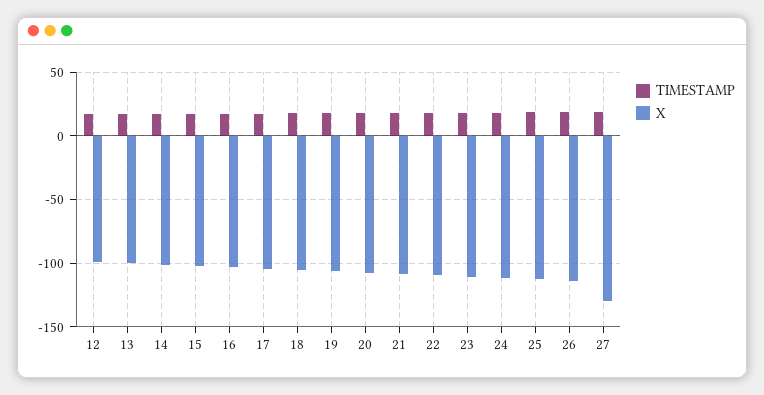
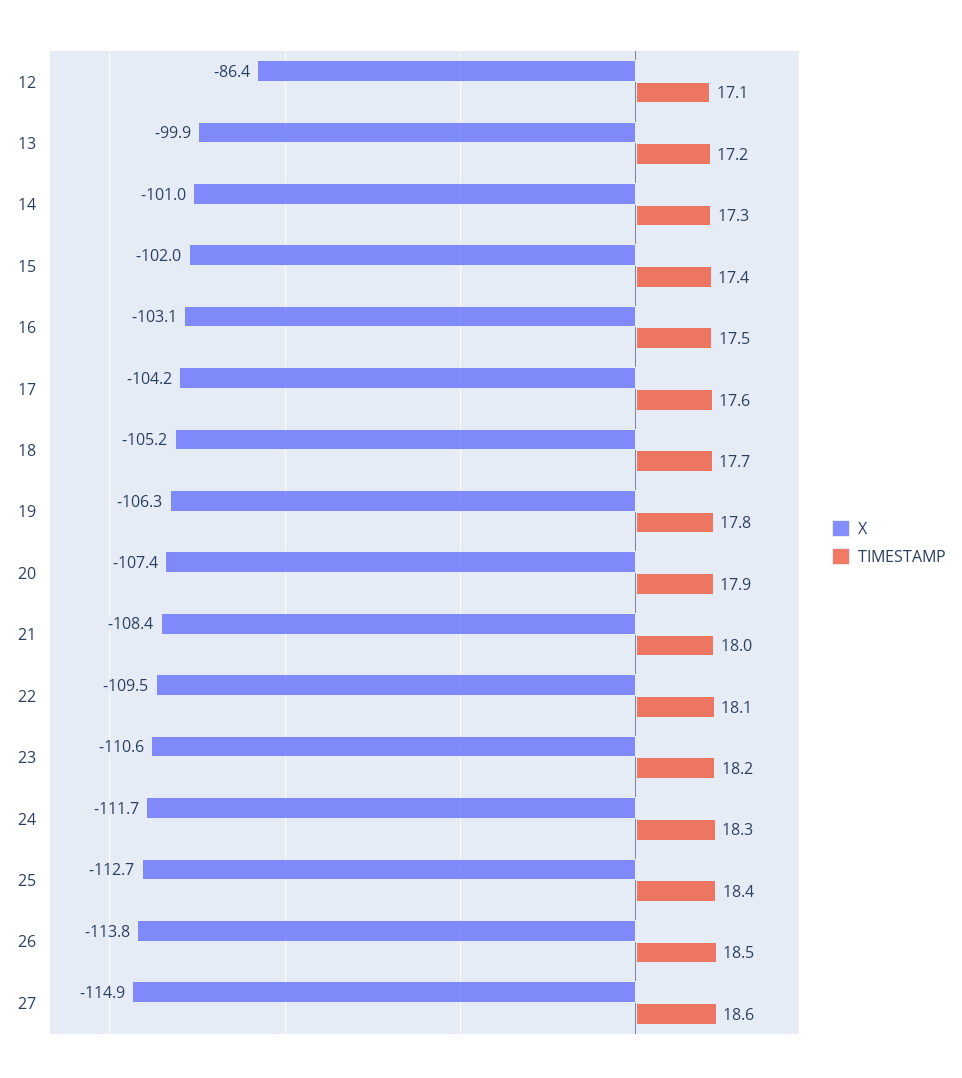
  {
    "TIMESTAMP": {
      "12": 17.1,
      "13": 17.2,
      "14": 17.3,
      "15": 17.4,
      "16": 17.5,
      "17": 17.6,
      "18": 17.7,
      "19": 17.8,
      "20": 17.9,
      "21": 18,
      "22": 18.1,
      "23": 18.2,
      "24": 18.3,
      "25": 18.4,
      "26": 18.5,
      "27": 18.6
    },
    "X": {
-     "12": -100,
+     "12": -86.4,
      "13": -99.9,
      "14": -101,
      "15": -102,
      "16": -103.1,
      "17": -104.2,
      "18": -105.2,
      "19": -106.3,
      "20": -107.4,
      "21": -108.4,
      "22": -109.5,
      "23": -110.6,
      "24": -111.7,
      "25": -112.7,
      "26": -113.8,
-     "27": -130
+     "27": -114.9
    }
  }

